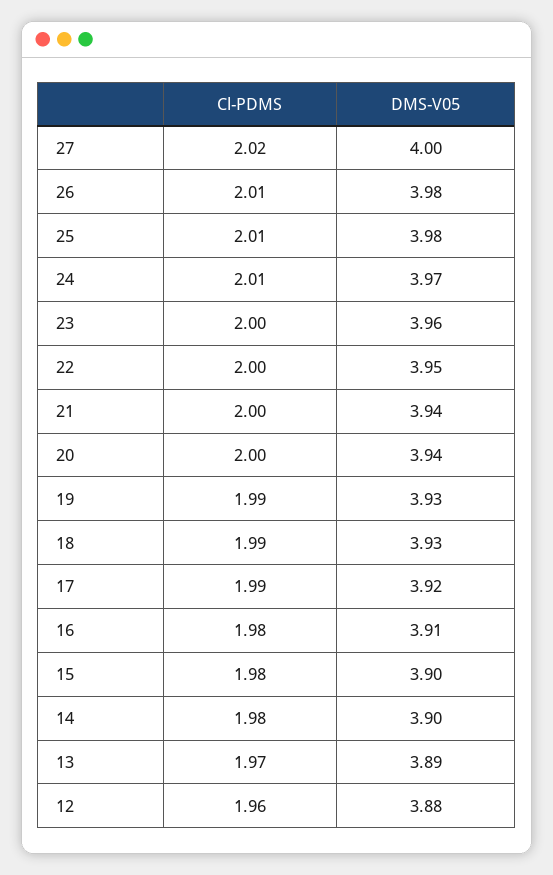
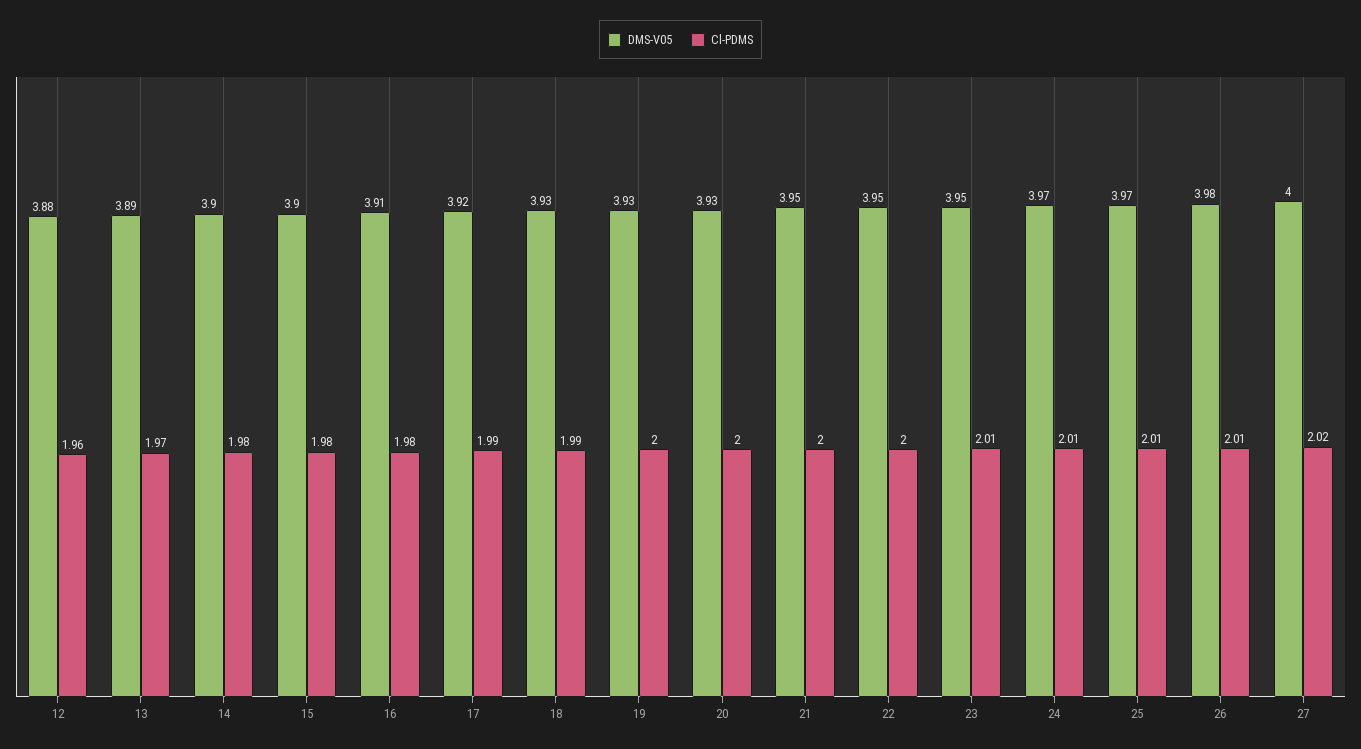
  {
    "Cl-PDMS": {
      "27": 2.02,
      "26": 2.01,
      "25": 2.01,
      "24": 2.01,
-     "23": 2,
+     "23": 2.01,
      "22": 2,
      "21": 2,
      "20": 2,
-     "19": 1.99,
+     "19": 2,
      "18": 1.99,
      "17": 1.99,
      "16": 1.98,
      "15": 1.98,
      "14": 1.98,
      "13": 1.97,
      "12": 1.96
    },
    "DMS-V05": {
      "27": 4,
      "26": 3.98,
-     "25": 3.98,
+     "25": 3.97,
      "24": 3.97,
-     "23": 3.96,
+     "23": 3.95,
      "22": 3.95,
-     "21": 3.94,
+     "21": 3.95,
-     "20": 3.94,
+     "20": 3.93,
      "19": 3.93,
      "18": 3.93,
      "17": 3.92,
      "16": 3.91,
      "15": 3.9,
      "14": 3.9,
      "13": 3.89,
      "12": 3.88
    }
  }

